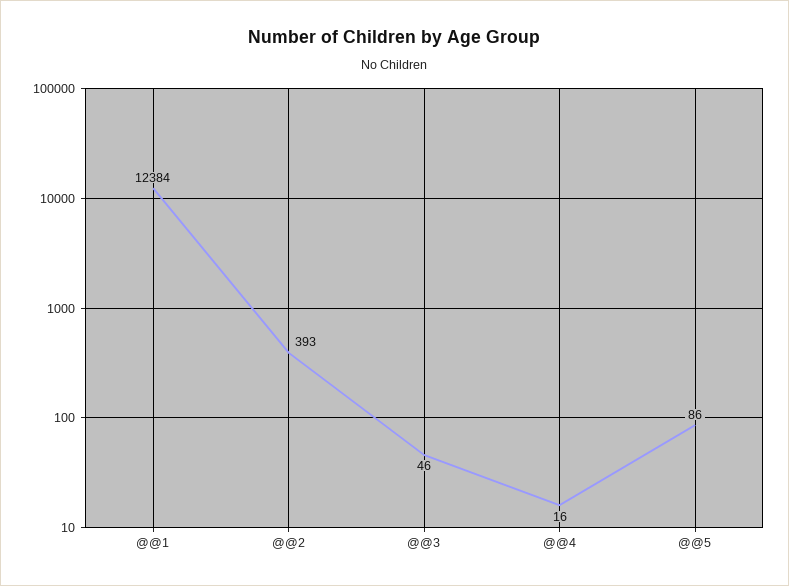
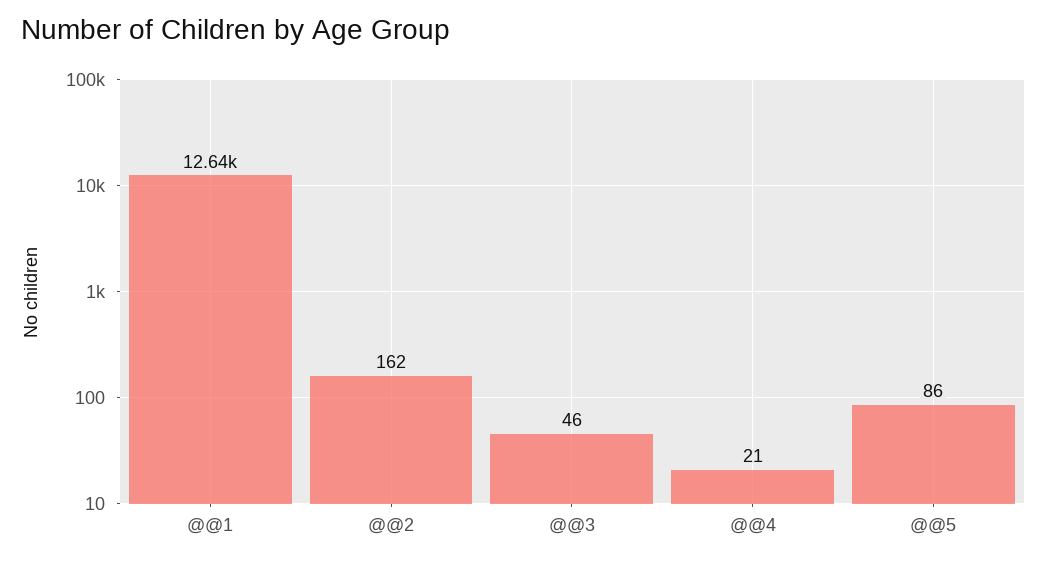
  {
-   "@@1": 12384,
+   "@@1": 12640,
-   "@@2": 393,
+   "@@2": 162,
    "@@3": 46,
-   "@@4": 16,
+   "@@4": 21,
    "@@5": 86
  }

